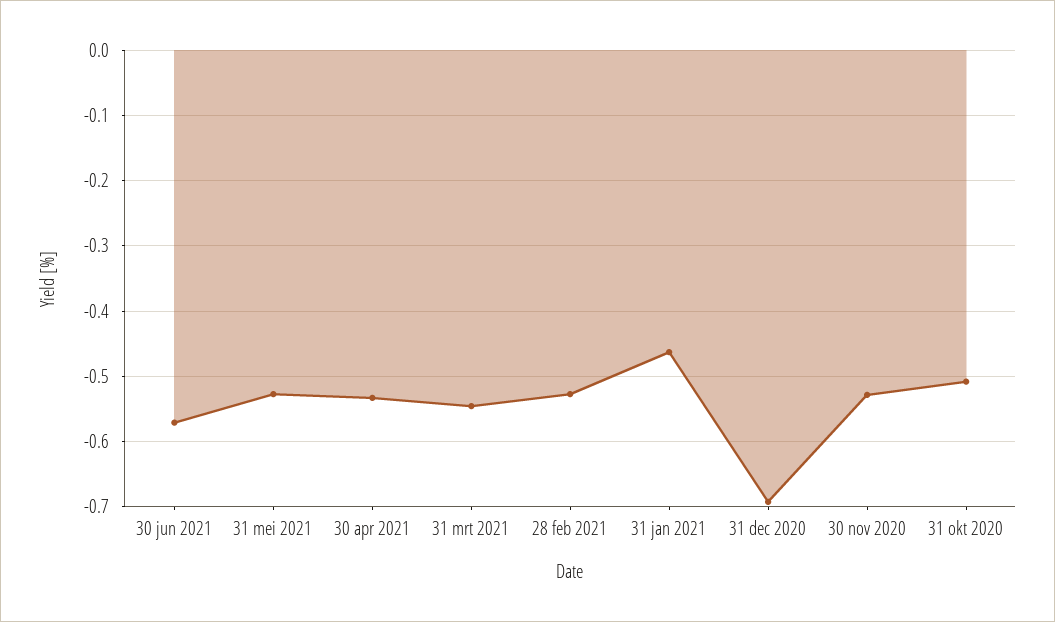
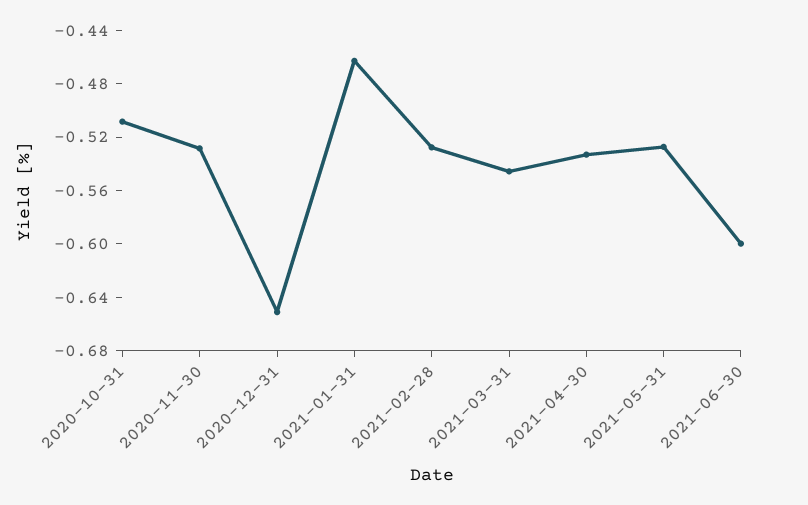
  {
-   "30 jun 2021": -0.57,
+   "30 jun 2021": -0.6,
    "31 mei 2021": -0.53,
    "30 apr 2021": -0.53,
    "31 mrt 2021": -0.55,
    "28 feb 2021": -0.53,
    "31 jan 2021": -0.46,
-   "31 dec 2020": -0.69,
+   "31 dec 2020": -0.65,
    "30 nov 2020": -0.53,
    "31 okt 2020": -0.51
  }

